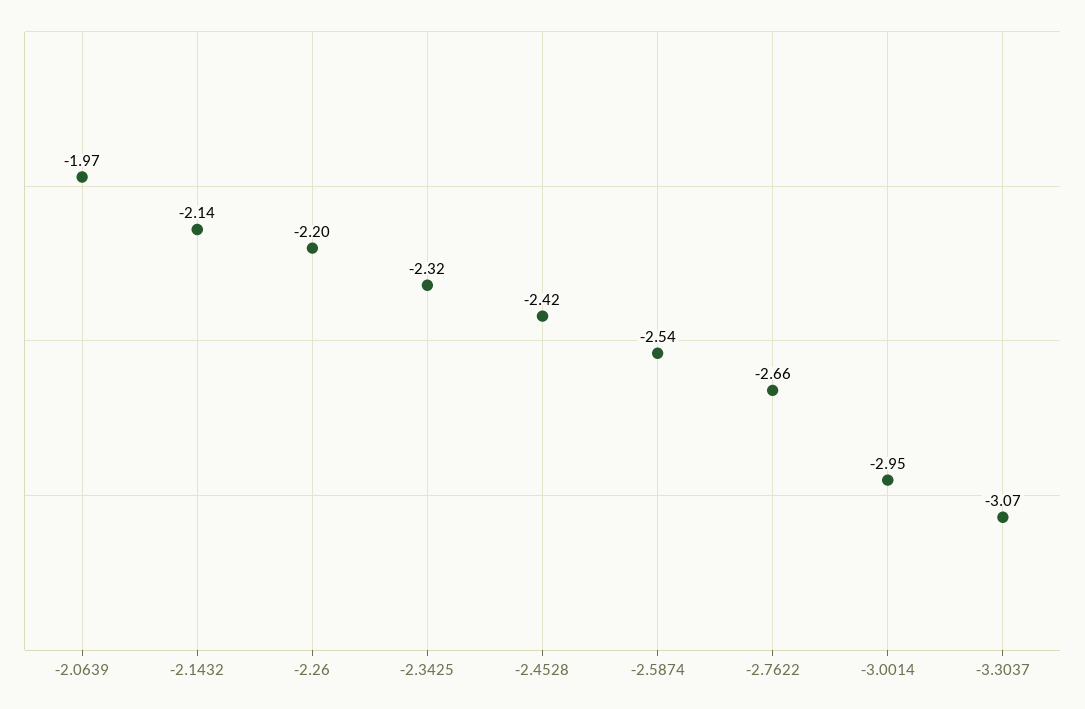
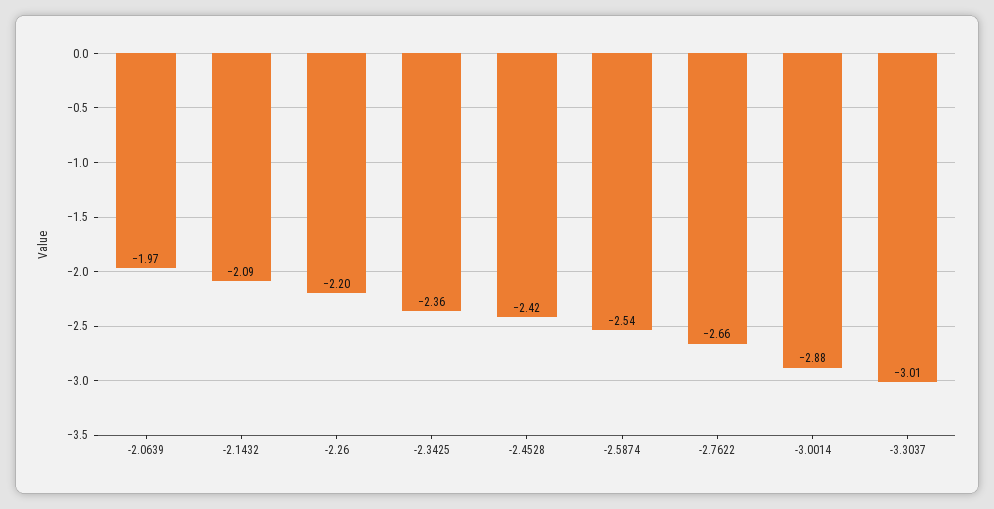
  {
    "-2.0639": -1.97,
-   "-2.1432": -2.14,
+   "-2.1432": -2.09,
    "-2.26": -2.2,
-   "-2.3425": -2.32,
+   "-2.3425": -2.36,
    "-2.4528": -2.42,
    "-2.5874": -2.54,
    "-2.7622": -2.66,
-   "-3.0014": -2.95,
+   "-3.0014": -2.88,
-   "-3.3037": -3.07
+   "-3.3037": -3.01
  }

